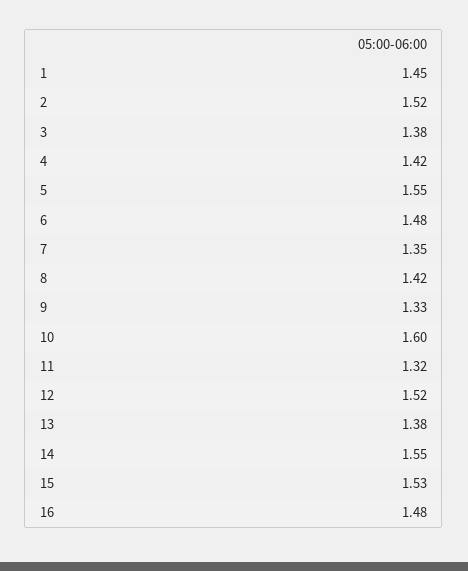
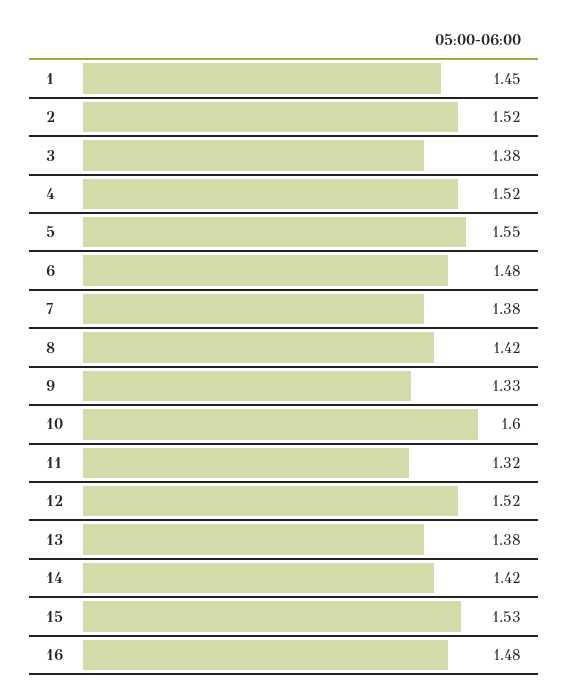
  {
    "1": 1.45,
    "2": 1.52,
    "3": 1.38,
-   "4": 1.42,
+   "4": 1.52,
    "5": 1.55,
    "6": 1.48,
-   "7": 1.35,
+   "7": 1.38,
    "8": 1.42,
    "9": 1.33,
    "10": 1.6,
    "11": 1.32,
    "12": 1.52,
    "13": 1.38,
-   "14": 1.55,
+   "14": 1.42,
    "15": 1.53,
    "16": 1.48
  }

